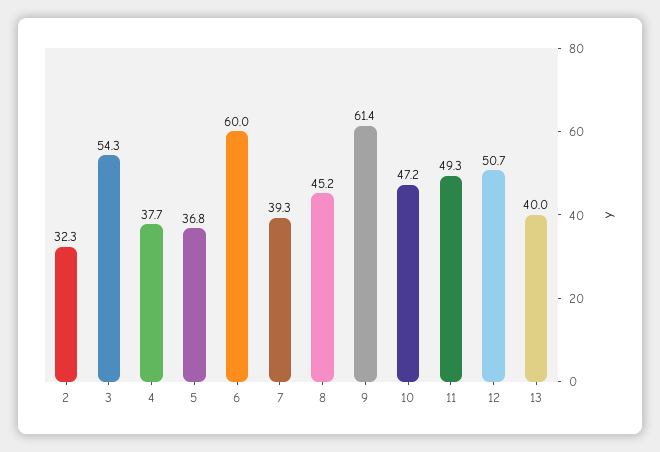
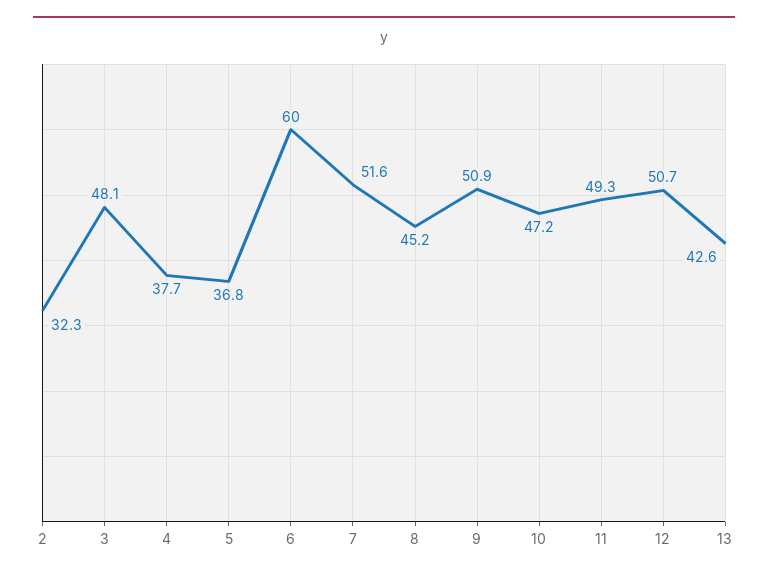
  {
    "2": 32.3,
-   "3": 54.3,
+   "3": 48.1,
    "4": 37.7,
    "5": 36.8,
    "6": 60,
-   "7": 39.3,
+   "7": 51.6,
    "8": 45.2,
-   "9": 61.4,
+   "9": 50.9,
    "10": 47.2,
    "11": 49.3,
    "12": 50.7,
-   "13": 40
+   "13": 42.6
  }

